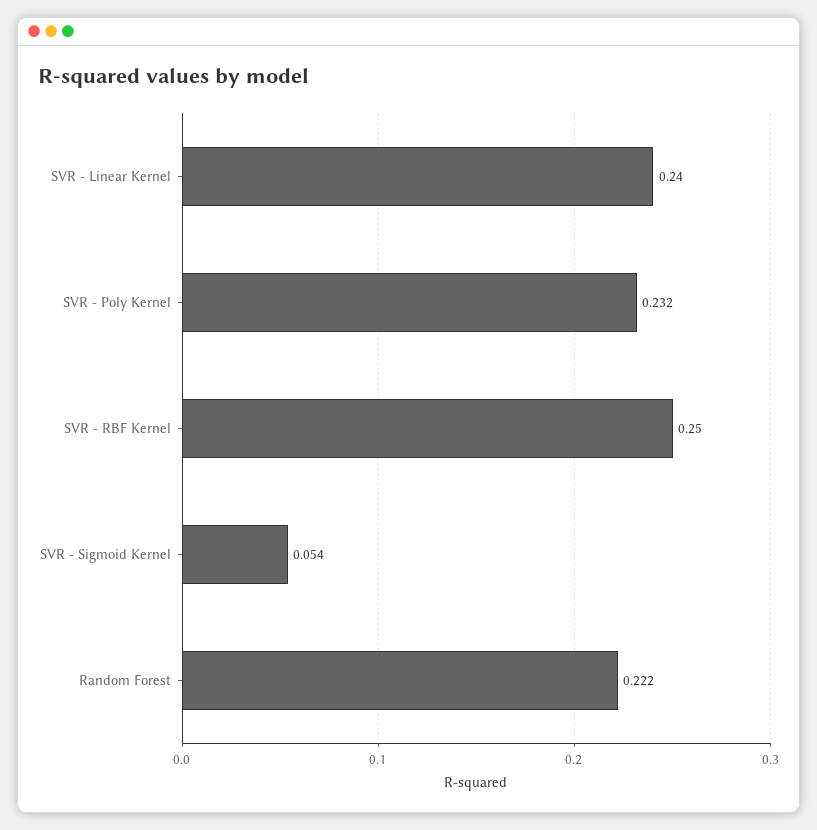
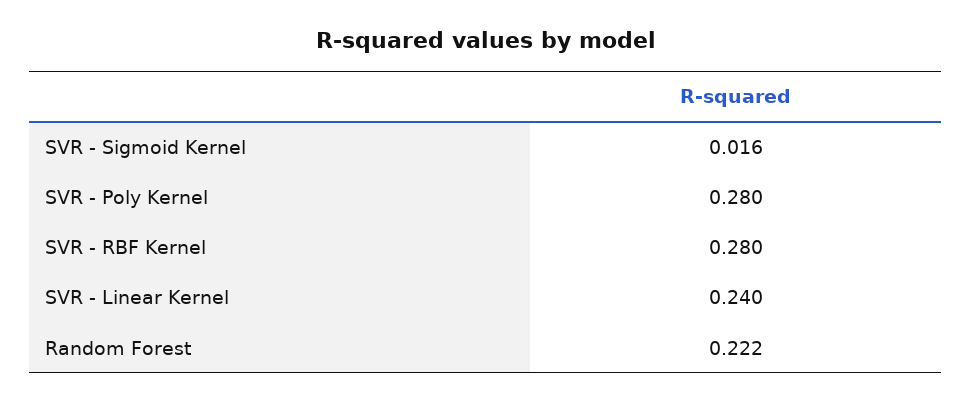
  {
    "SVR - Linear Kernel": 0.24,
-   "SVR - Poly Kernel": 0.232,
+   "SVR - Poly Kernel": 0.28,
-   "SVR - RBF Kernel": 0.25,
+   "SVR - RBF Kernel": 0.28,
-   "SVR - Sigmoid Kernel": 0.054,
+   "SVR - Sigmoid Kernel": 0.016,
    "Random Forest": 0.222
  }

